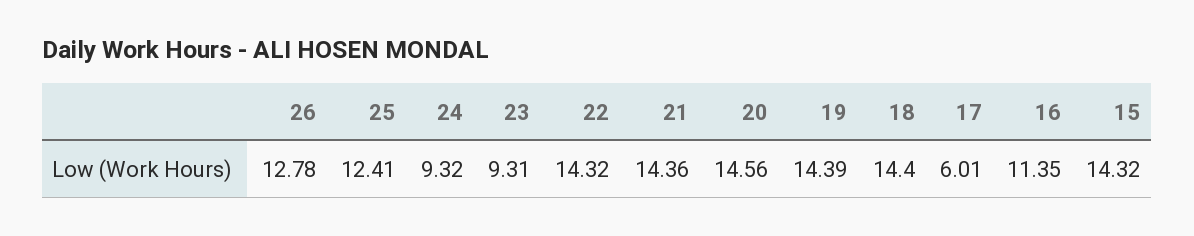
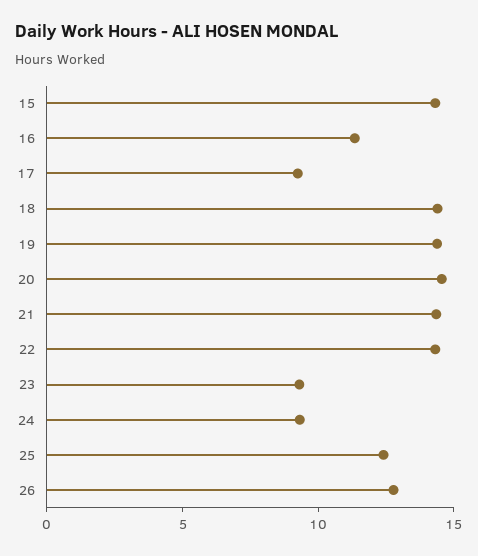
  {
    "26": 12.78,
    "25": 12.41,
    "24": 9.32,
    "23": 9.31,
    "22": 14.32,
    "21": 14.36,
    "20": 14.56,
    "19": 14.39,
    "18": 14.4,
-   "17": 6.01,
+   "17": 9,
    "16": 11.35,
    "15": 14.32
  }

